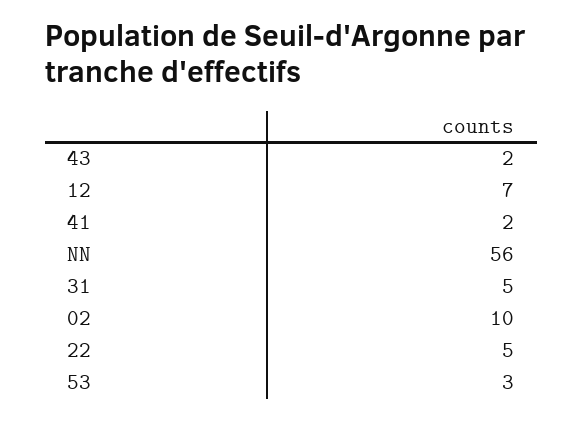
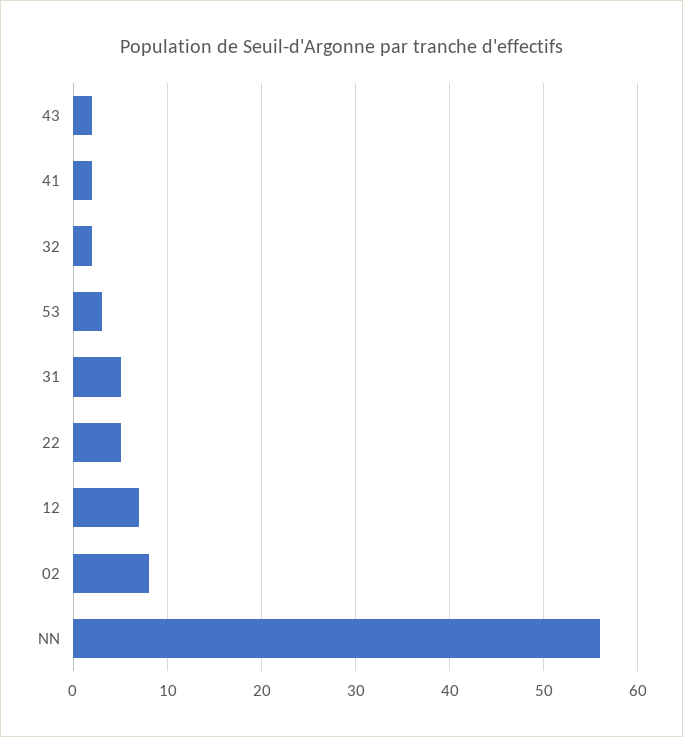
  {
    "43": 2,
    "12": 7,
    "41": 2,
    "NN": 56,
    "31": 5,
-   "02": 10,
+   "02": 8,
    "22": 5,
-   "53": 3
+   "53": 3,
+   "32": 2
  }

